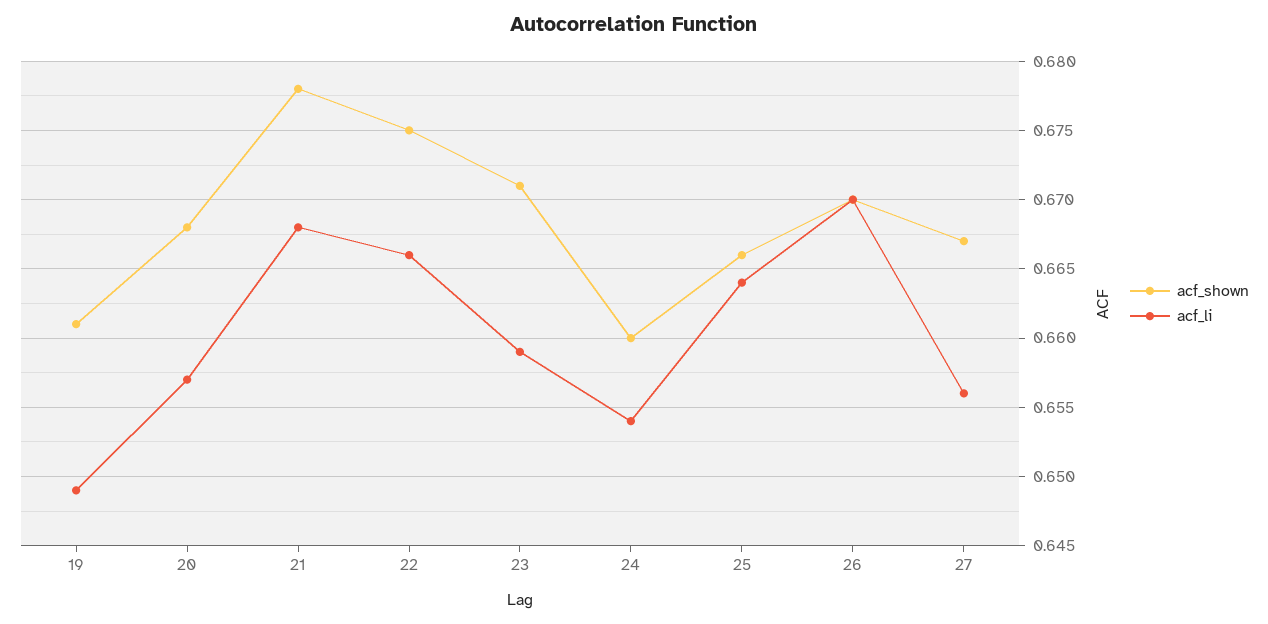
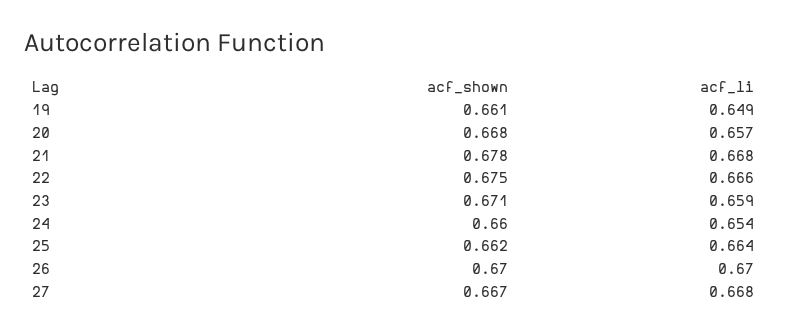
  {
    "acf_shown": {
      "19": 0.661,
      "20": 0.668,
      "21": 0.678,
      "22": 0.675,
      "23": 0.671,
      "24": 0.66,
-     "25": 0.666,
+     "25": 0.662,
      "26": 0.67,
      "27": 0.667
    },
    "acf_li": {
      "19": 0.649,
      "20": 0.657,
      "21": 0.668,
      "22": 0.666,
      "23": 0.659,
      "24": 0.654,
      "25": 0.664,
      "26": 0.67,
-     "27": 0.656
+     "27": 0.668
    }
  }

